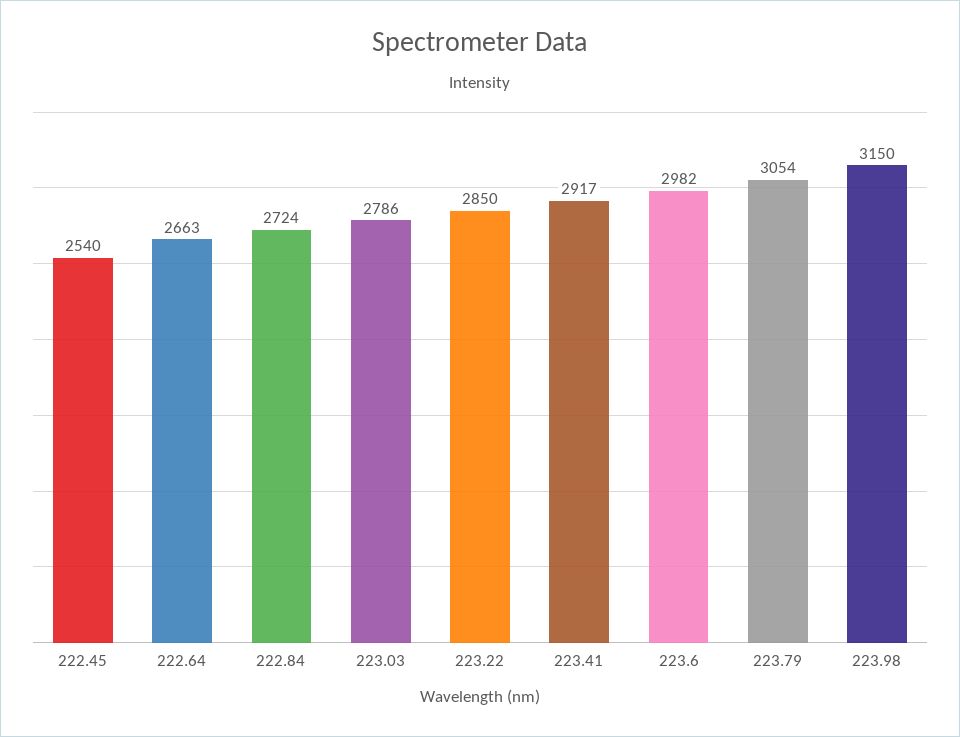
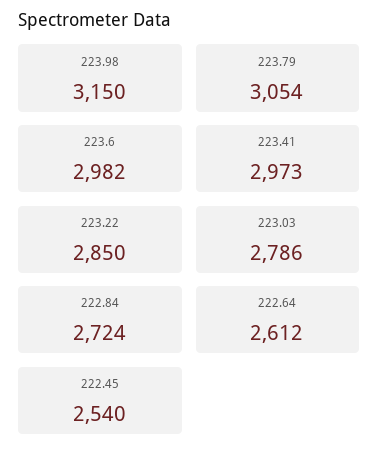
  {
    "222.45": 2540,
-   "222.64": 2663,
+   "222.64": 2612,
    "222.84": 2724,
    "223.03": 2786,
    "223.22": 2850,
-   "223.41": 2917,
+   "223.41": 2973,
    "223.6": 2982,
    "223.79": 3054,
    "223.98": 3150
  }

